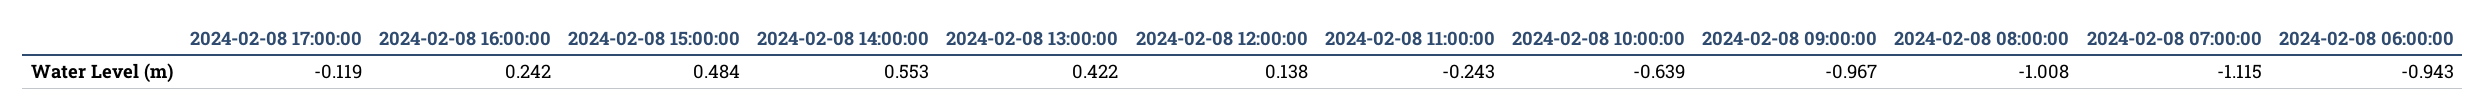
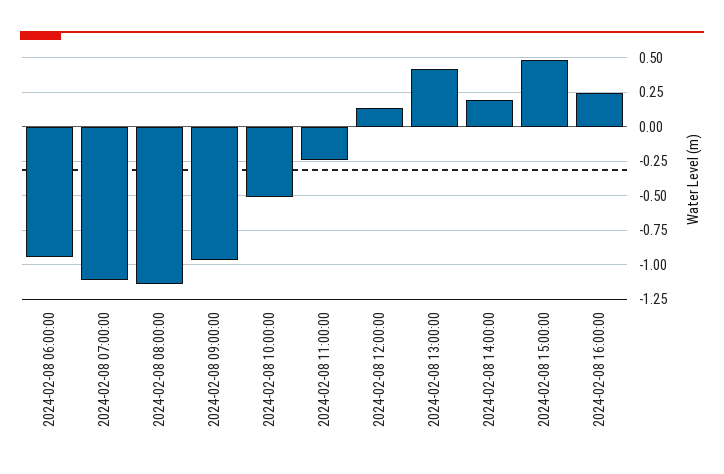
  {
-   "2024-02-08 17:00:00": -0.119,
    "2024-02-08 16:00:00": 0.242,
    "2024-02-08 15:00:00": 0.484,
-   "2024-02-08 14:00:00": 0.553,
+   "2024-02-08 14:00:00": 0.2,
    "2024-02-08 13:00:00": 0.422,
    "2024-02-08 12:00:00": 0.138,
    "2024-02-08 11:00:00": -0.243,
-   "2024-02-08 10:00:00": -0.639,
+   "2024-02-08 10:00:00": -0.5,
    "2024-02-08 09:00:00": -0.967,
-   "2024-02-08 08:00:00": -1.008,
+   "2024-02-08 08:00:00": -1.15,
    "2024-02-08 07:00:00": -1.115,
    "2024-02-08 06:00:00": -0.943
  }

